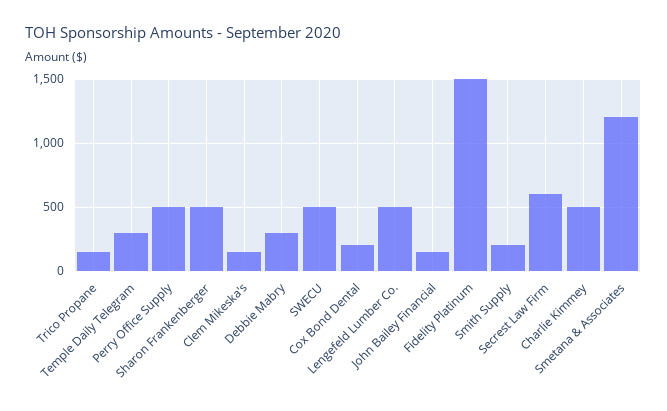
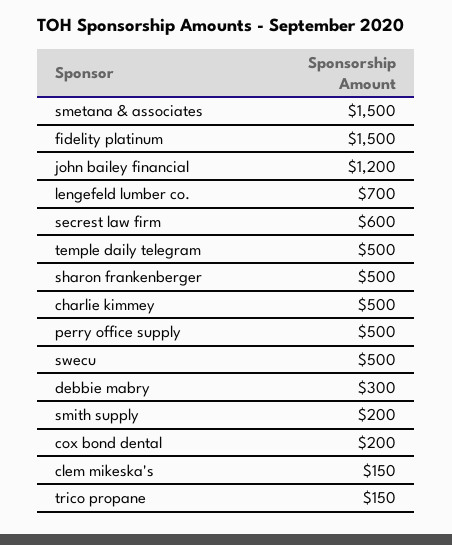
  {
    "Trico Propane": 150,
-   "Temple Daily Telegram": 300,
+   "Temple Daily Telegram": 500,
    "Perry Office Supply": 500,
    "Sharon Frankenberger": 500,
    "Clem Mikeska's": 150,
    "Debbie Mabry": 300,
    "SWECU": 500,
    "Cox Bond Dental": 200,
-   "Lengefeld Lumber Co.": 500,
+   "Lengefeld Lumber Co.": 700,
-   "John Bailey Financial": 150,
+   "John Bailey Financial": 1200,
    "Fidelity Platinum": 1500,
    "Smith Supply": 200,
    "Secrest Law Firm": 600,
    "Charlie Kimmey": 500,
-   "Smetana & Associates": 1200
+   "Smetana & Associates": 1500
  }

